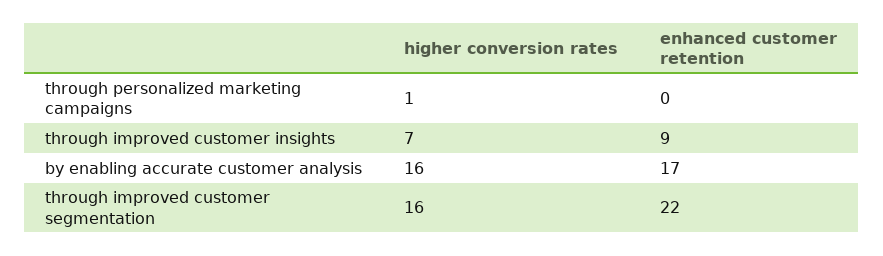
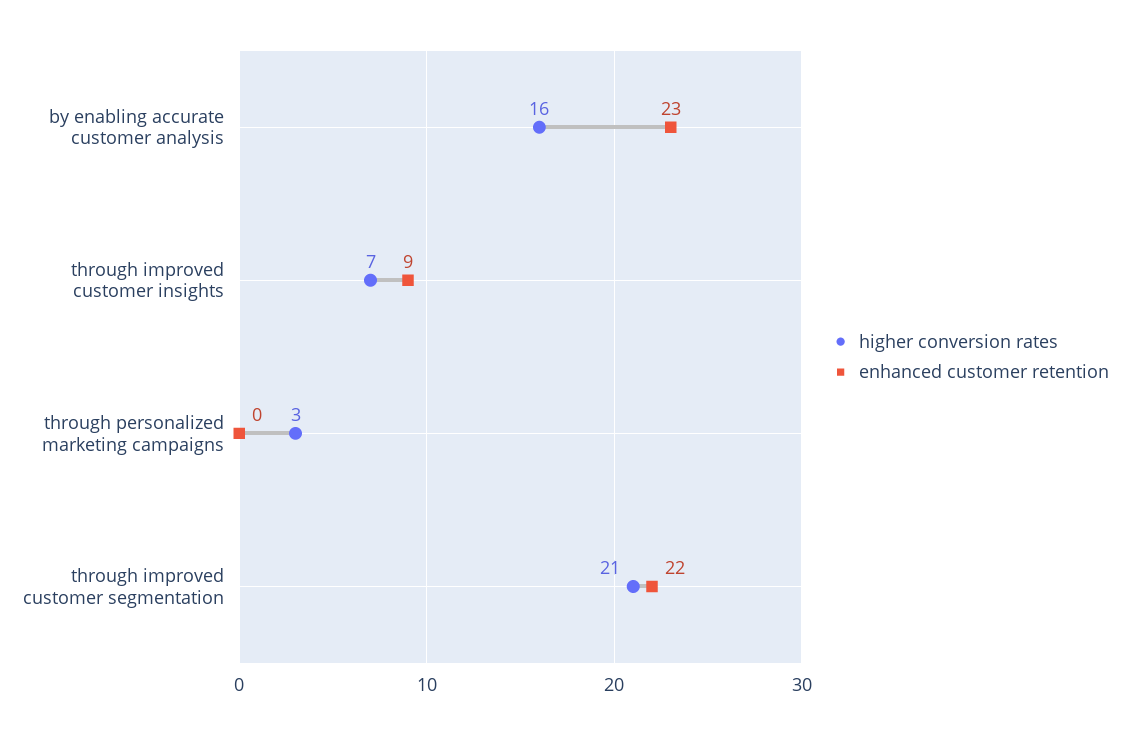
  {
    "higher conversion rates": {
-     "through personalized marketing campaigns": 1,
+     "through personalized marketing campaigns": 3,
      "through improved customer insights": 7,
      "by enabling accurate customer analysis": 16,
-     "through improved customer segmentation": 16
+     "through improved customer segmentation": 21
    },
    "enhanced customer retention": {
      "through personalized marketing campaigns": 0,
      "through improved customer insights": 9,
-     "by enabling accurate customer analysis": 17,
+     "by enabling accurate customer analysis": 23,
      "through improved customer segmentation": 22
    }
  }

